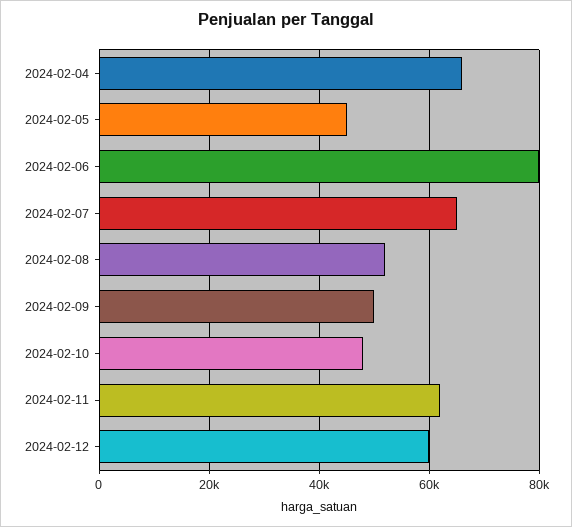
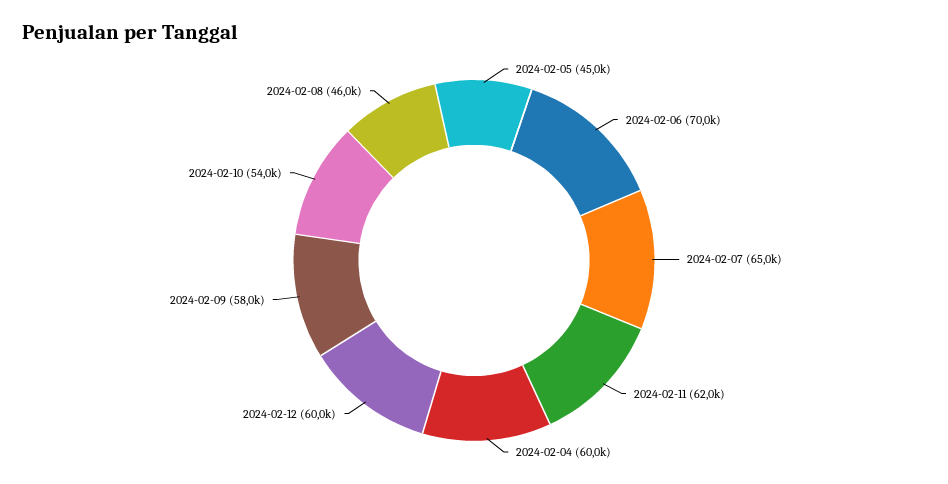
  {
-   "2024-02-04": 66000,
+   "2024-02-04": 60000,
    "2024-02-05": 45000,
-   "2024-02-06": 80000,
+   "2024-02-06": 70000,
    "2024-02-07": 65000,
-   "2024-02-08": 52000,
+   "2024-02-08": 46000,
-   "2024-02-09": 50000,
+   "2024-02-09": 58000,
-   "2024-02-10": 48000,
+   "2024-02-10": 54000,
    "2024-02-11": 62000,
    "2024-02-12": 60000
  }

